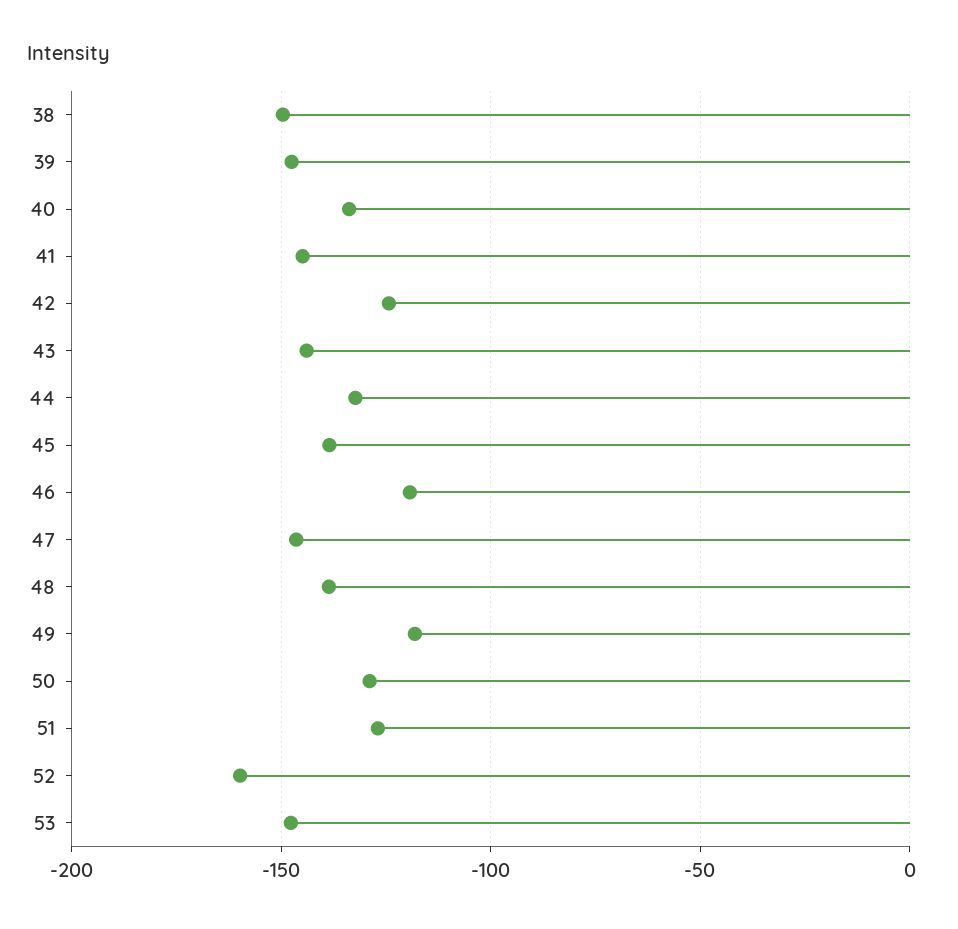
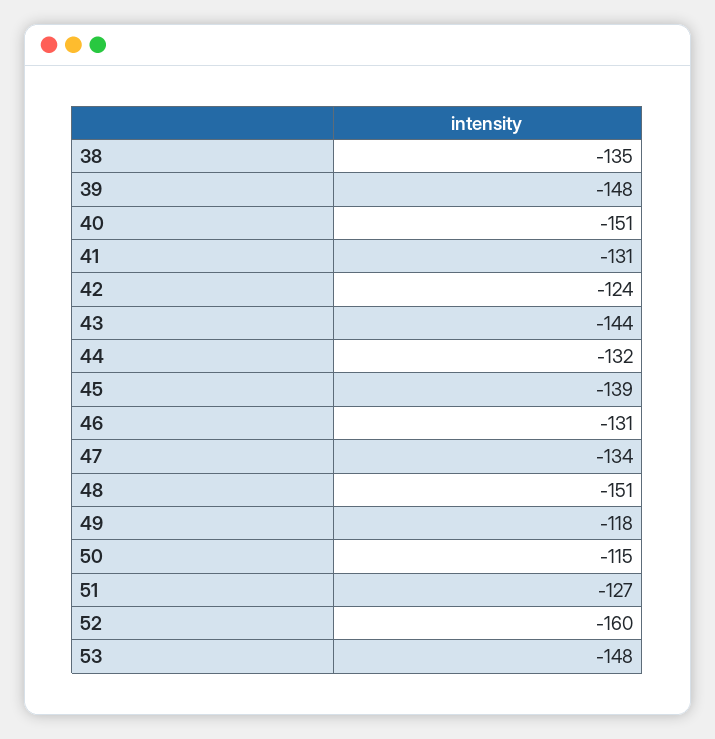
  {
-   "38": -150,
+   "38": -135,
    "39": -148,
-   "40": -135,
+   "40": -151,
-   "41": -145,
+   "41": -131,
    "42": -124,
    "43": -144,
    "44": -132,
    "45": -139,
-   "46": -120,
+   "46": -131,
-   "47": -145,
+   "47": -134,
-   "48": -140,
+   "48": -151,
    "49": -118,
-   "50": -130,
+   "50": -115,
    "51": -127,
    "52": -160,
    "53": -148
  }

